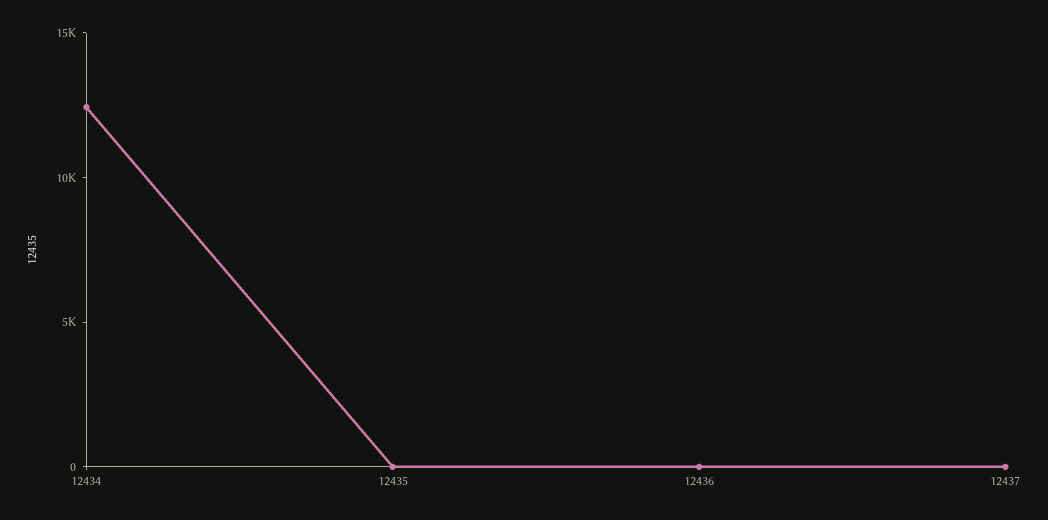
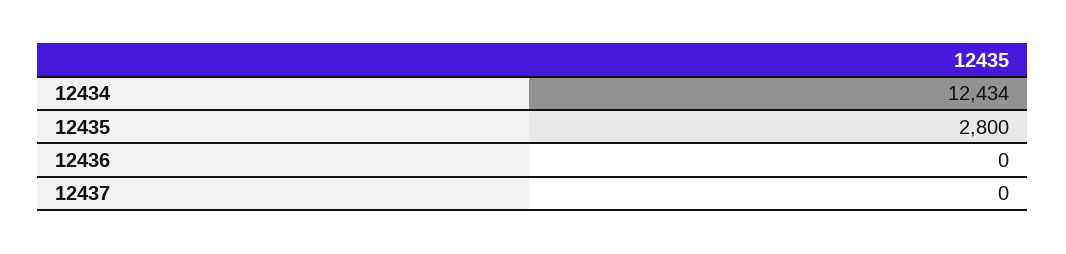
  {
    "12434": 12434,
-   "12435": 0,
+   "12435": 2800,
    "12436": 0,
    "12437": 0
  }

